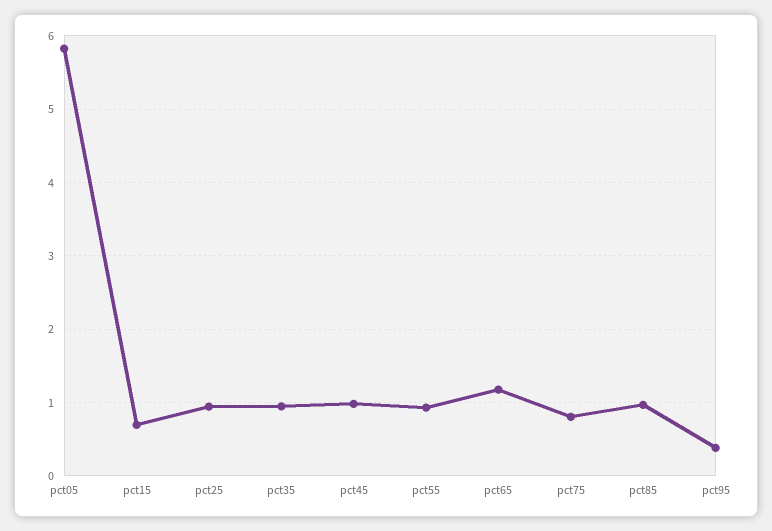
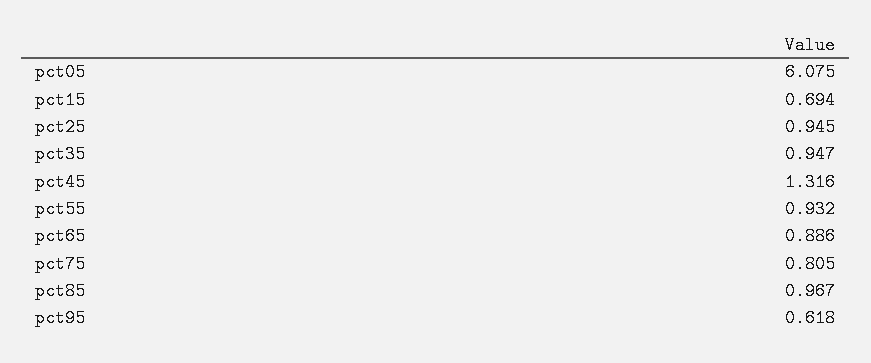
  {
-   "pct05": 5.8,
+   "pct05": 6.075,
    "pct15": 0.694,
    "pct25": 0.945,
    "pct35": 0.947,
-   "pct45": 1,
+   "pct45": 1.316,
    "pct55": 0.932,
-   "pct65": 1.2,
+   "pct65": 0.886,
    "pct75": 0.805,
    "pct85": 0.967,
-   "pct95": 0.4
+   "pct95": 0.618
  }

